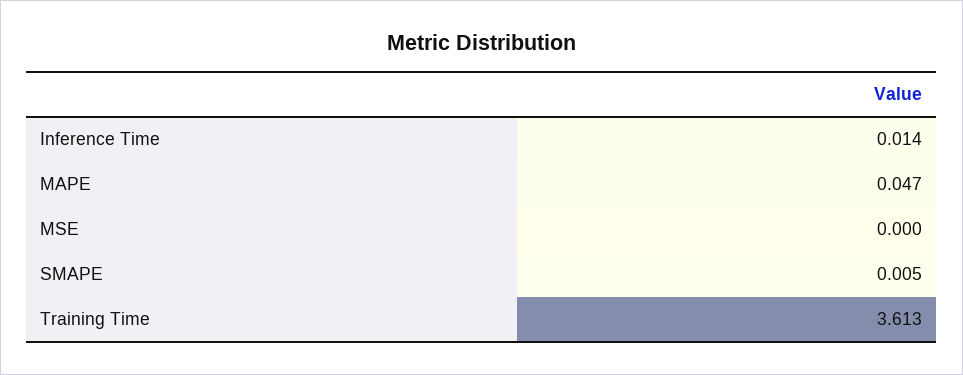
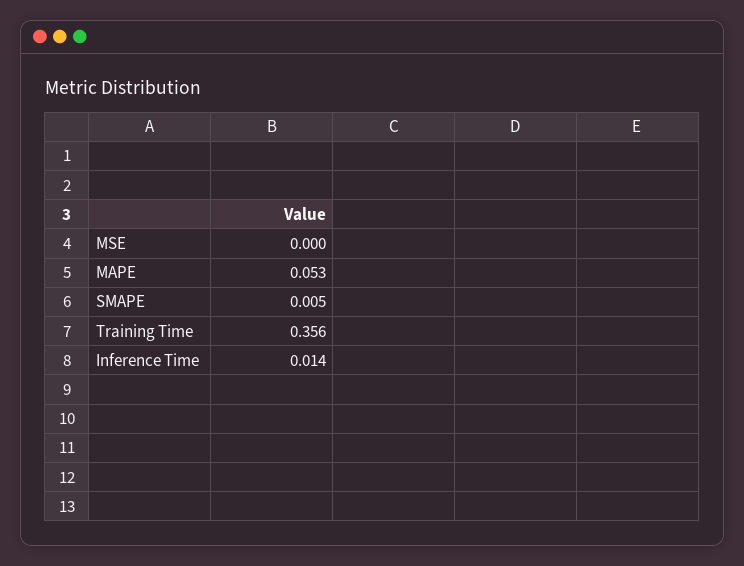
  {
    "Inference Time": 0.014,
-   "MAPE": 0.047,
+   "MAPE": 0.053,
    "MSE": 0,
    "SMAPE": 0.005,
-   "Training Time": 3.613
+   "Training Time": 0.356
  }

